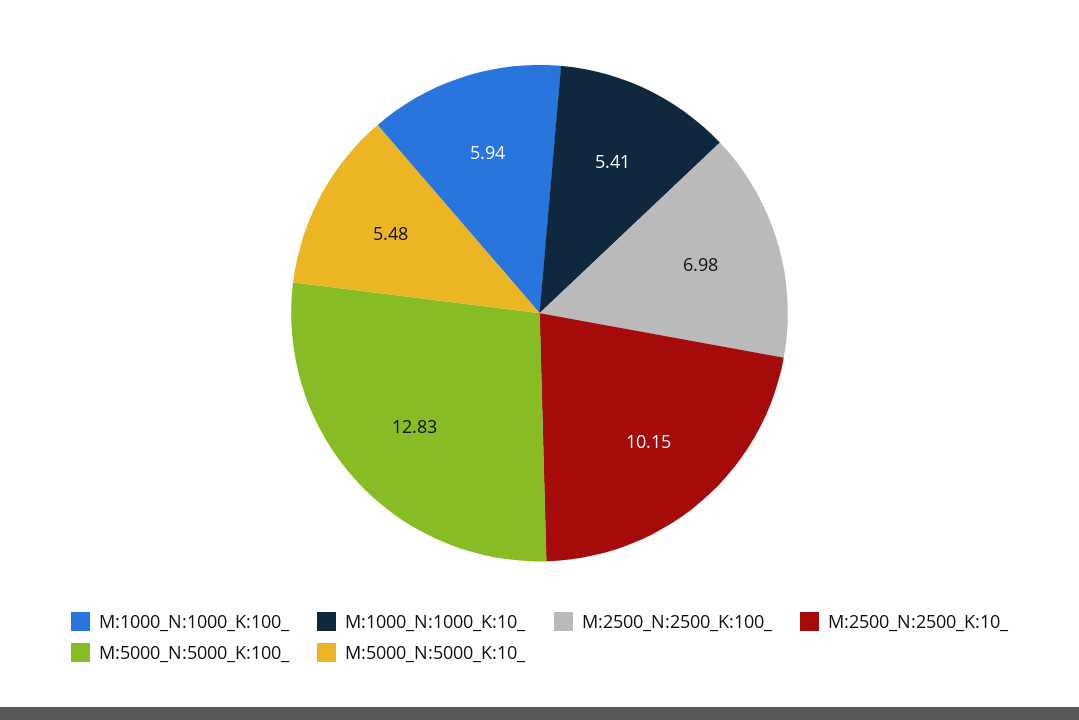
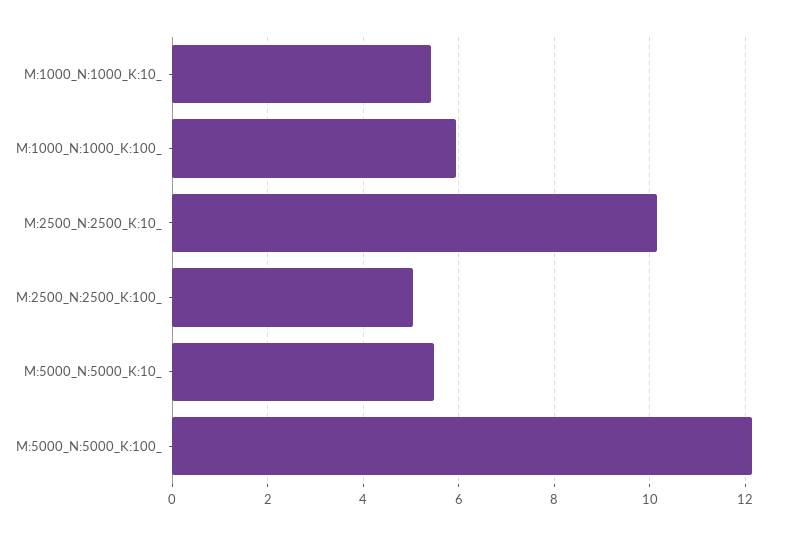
  {
    "M:1000_N:1000_K:100_": 5.94,
    "M:1000_N:1000_K:10_": 5.41,
-   "M:2500_N:2500_K:100_": 6.98,
+   "M:2500_N:2500_K:100_": 5,
    "M:2500_N:2500_K:10_": 10.15,
-   "M:5000_N:5000_K:100_": 12.83,
+   "M:5000_N:5000_K:100_": 12.2,
    "M:5000_N:5000_K:10_": 5.48
  }

